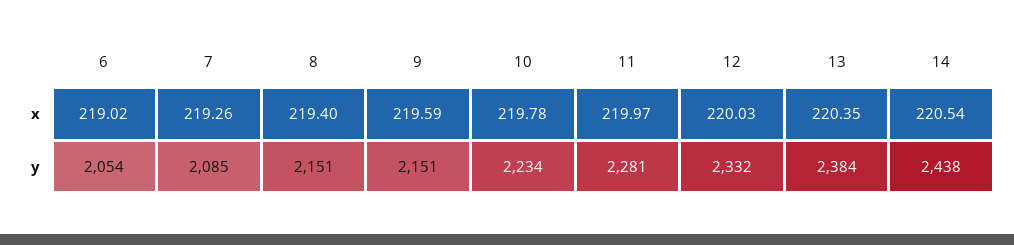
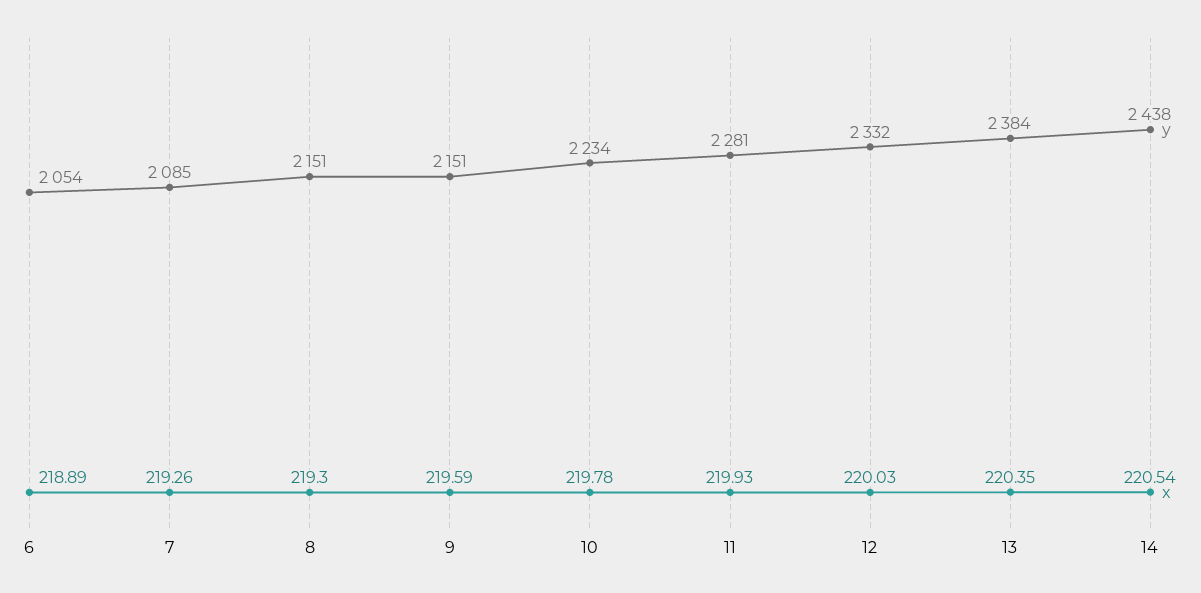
  {
    "x": {
-     "6": 219.02,
+     "6": 218.89,
      "7": 219.26,
-     "8": 219.4,
+     "8": 219.3,
      "9": 219.59,
      "10": 219.78,
-     "11": 219.97,
+     "11": 219.93,
      "12": 220.03,
      "13": 220.35,
      "14": 220.54
    },
    "y": {
      "6": 2054,
      "7": 2085,
      "8": 2151,
      "9": 2151,
      "10": 2234,
      "11": 2281,
      "12": 2332,
      "13": 2384,
      "14": 2438
    }
  }

